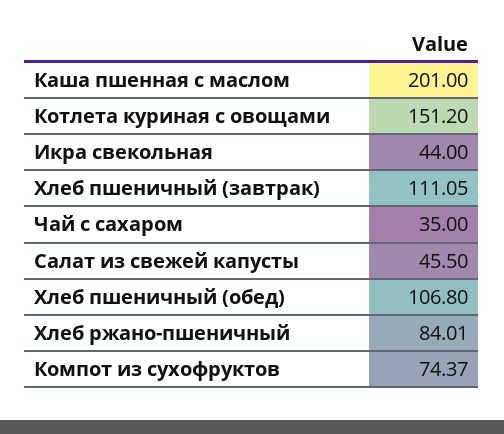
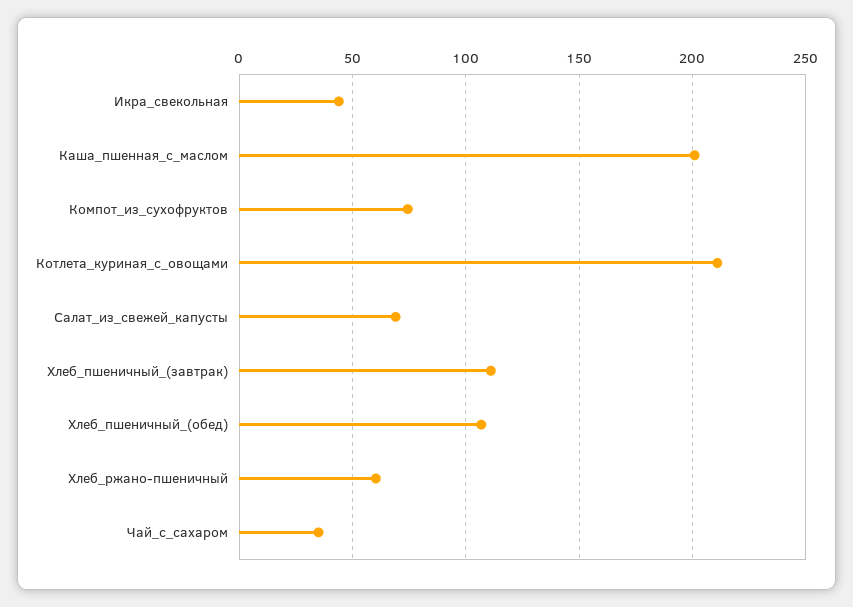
  {
    "Каша пшенная с маслом": 201,
-   "Котлета куриная с овощами": 151.2,
+   "Котлета куриная с овощами": 210,
    "Икра свекольная": 44,
    "Хлеб пшеничный (завтрак)": 111.05,
    "Чай с сахаром": 35,
-   "Салат из свежей капусты": 45.5,
+   "Салат из свежей капусты": 70,
    "Хлеб пшеничный (обед)": 106.8,
-   "Хлеб ржано-пшеничный": 84.01,
+   "Хлеб ржано-пшеничный": 60,
    "Компот из сухофруктов": 74.37
  }

